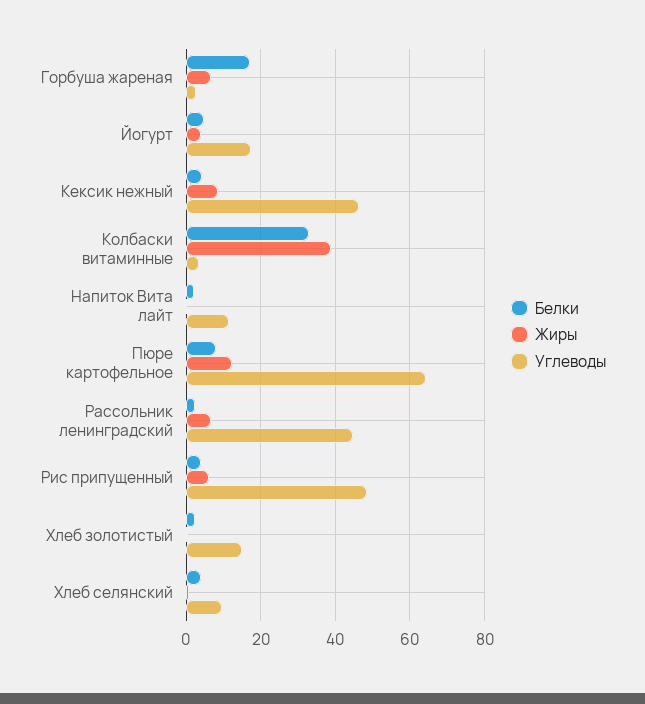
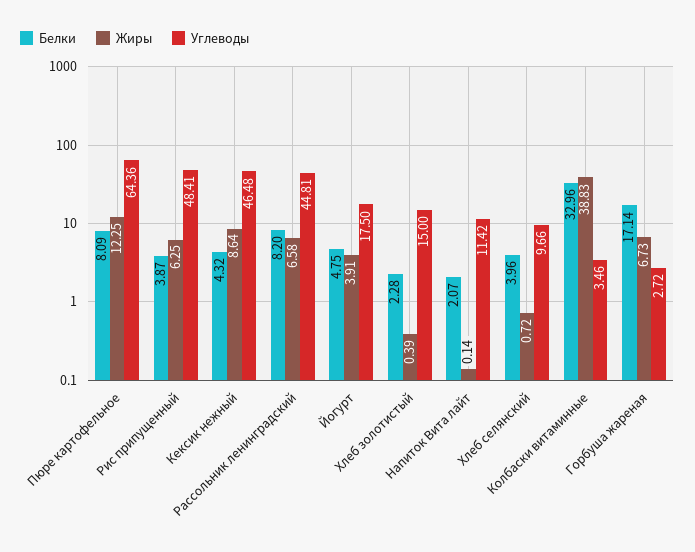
  {
    "Белки": {
      "Горбуша жареная": 17.14,
      "Йогурт": 4.75,
      "Кексик нежный": 4.32,
      "Колбаски витаминные": 32.96,
      "Напиток Вита лайт": 2.07,
      "Пюре картофельное": 8.09,
-     "Рассольник ленинградский": 2,
+     "Рассольник ленинградский": 8.2,
      "Рис припущенный": 3.87,
      "Хлеб золотистый": 2.28,
      "Хлеб селянский": 3.96
    },
    "Жиры": {
      "Горбуша жареная": 6.73,
      "Йогурт": 3.91,
      "Кексик нежный": 8.64,
      "Колбаски витаминные": 38.83,
      "Напиток Вита лайт": 0.14,
      "Пюре картофельное": 12.25,
      "Рассольник ленинградский": 6.58,
      "Рис припущенный": 6.25,
      "Хлеб золотистый": 0.39,
      "Хлеб селянский": 0.72
    },
    "Углеводы": {
      "Горбуша жареная": 2.72,
      "Йогурт": 17.5,
      "Кексик нежный": 46.48,
      "Колбаски витаминные": 3.46,
      "Напиток Вита лайт": 11.42,
      "Пюре картофельное": 64.36,
      "Рассольник ленинградский": 44.81,
      "Рис припущенный": 48.41,
      "Хлеб золотистый": 15,
      "Хлеб селянский": 9.66
    }
  }

